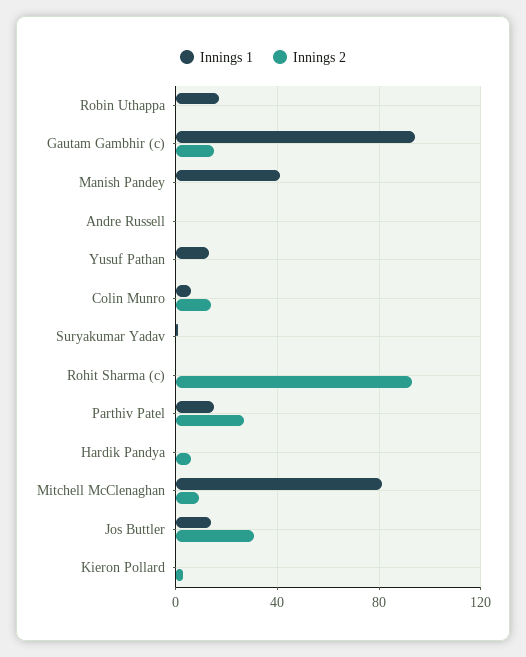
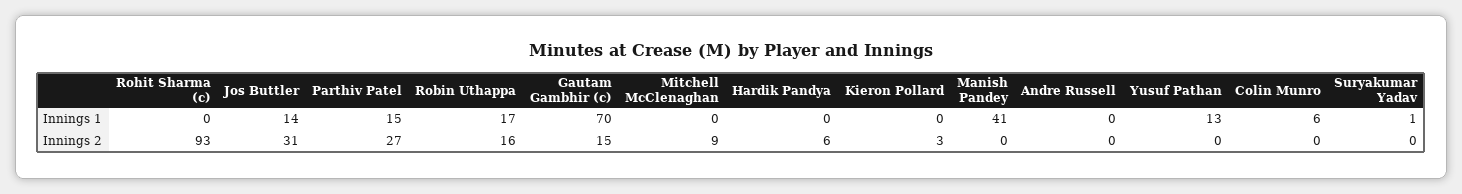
  {
    "Innings 1": {
      "Robin Uthappa": 17,
-     "Gautam Gambhir (c)": 95,
+     "Gautam Gambhir (c)": 70,
      "Manish Pandey": 41,
      "Andre Russell": 0,
      "Yusuf Pathan": 13,
      "Colin Munro": 6,
      "Suryakumar Yadav": 1,
      "Rohit Sharma (c)": 0,
      "Parthiv Patel": 15,
      "Hardik Pandya": 0,
-     "Mitchell McClenaghan": 80,
+     "Mitchell McClenaghan": 0,
      "Jos Buttler": 14,
      "Kieron Pollard": 0
    },
    "Innings 2": {
-     "Robin Uthappa": 0,
+     "Robin Uthappa": 16,
      "Gautam Gambhir (c)": 15,
      "Manish Pandey": 0,
      "Andre Russell": 0,
      "Yusuf Pathan": 0,
-     "Colin Munro": 15,
+     "Colin Munro": 0,
      "Suryakumar Yadav": 0,
      "Rohit Sharma (c)": 93,
      "Parthiv Patel": 27,
      "Hardik Pandya": 6,
      "Mitchell McClenaghan": 9,
      "Jos Buttler": 31,
      "Kieron Pollard": 3
    }
  }

